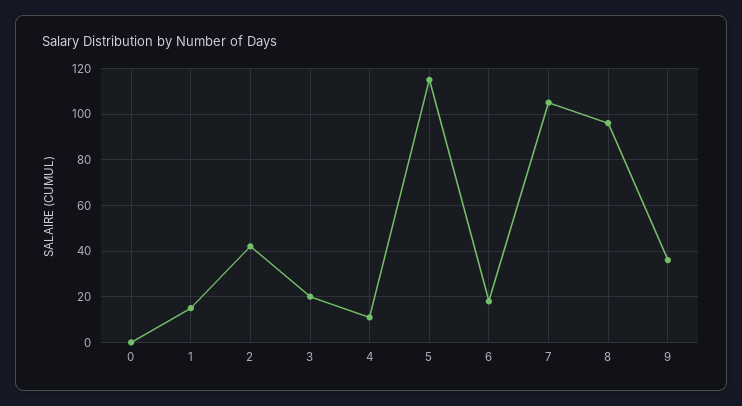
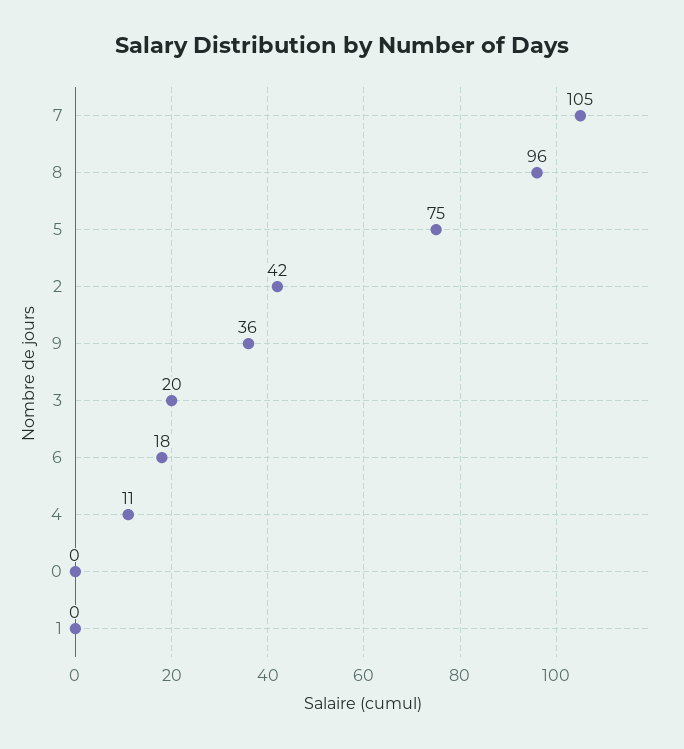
  {
    "0": 0,
-   "1": 15,
+   "1": 0,
    "2": 42,
    "3": 20,
    "4": 11,
-   "5": 115,
+   "5": 75,
    "6": 18,
    "7": 105,
    "8": 96,
    "9": 36
  }

